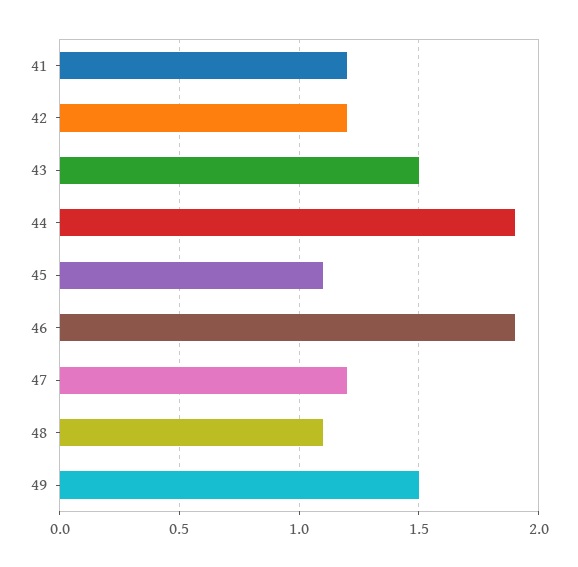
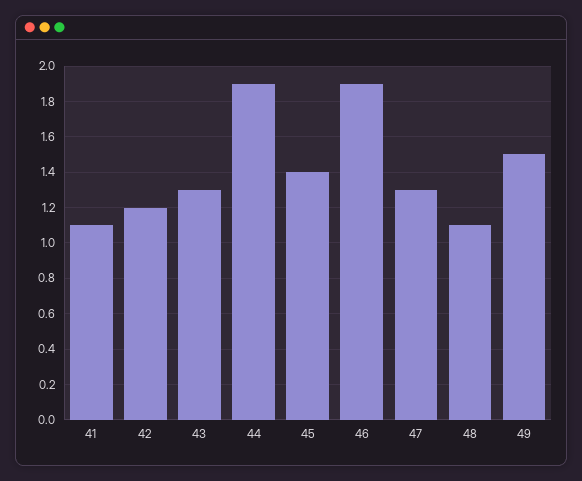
  {
-   "41": 1.2,
+   "41": 1.1,
    "42": 1.2,
-   "43": 1.5,
+   "43": 1.3,
    "44": 1.9,
-   "45": 1.1,
+   "45": 1.4,
    "46": 1.9,
-   "47": 1.2,
+   "47": 1.3,
    "48": 1.1,
    "49": 1.5
  }

